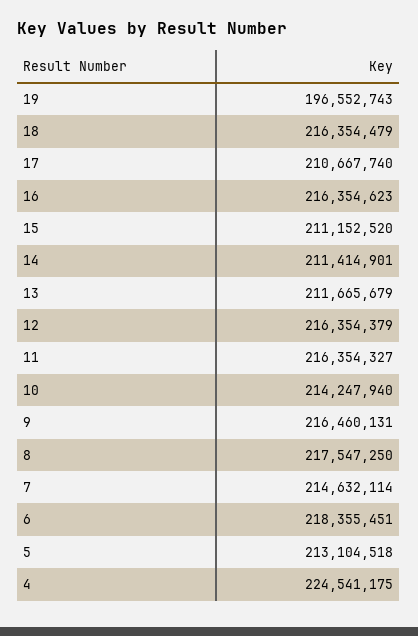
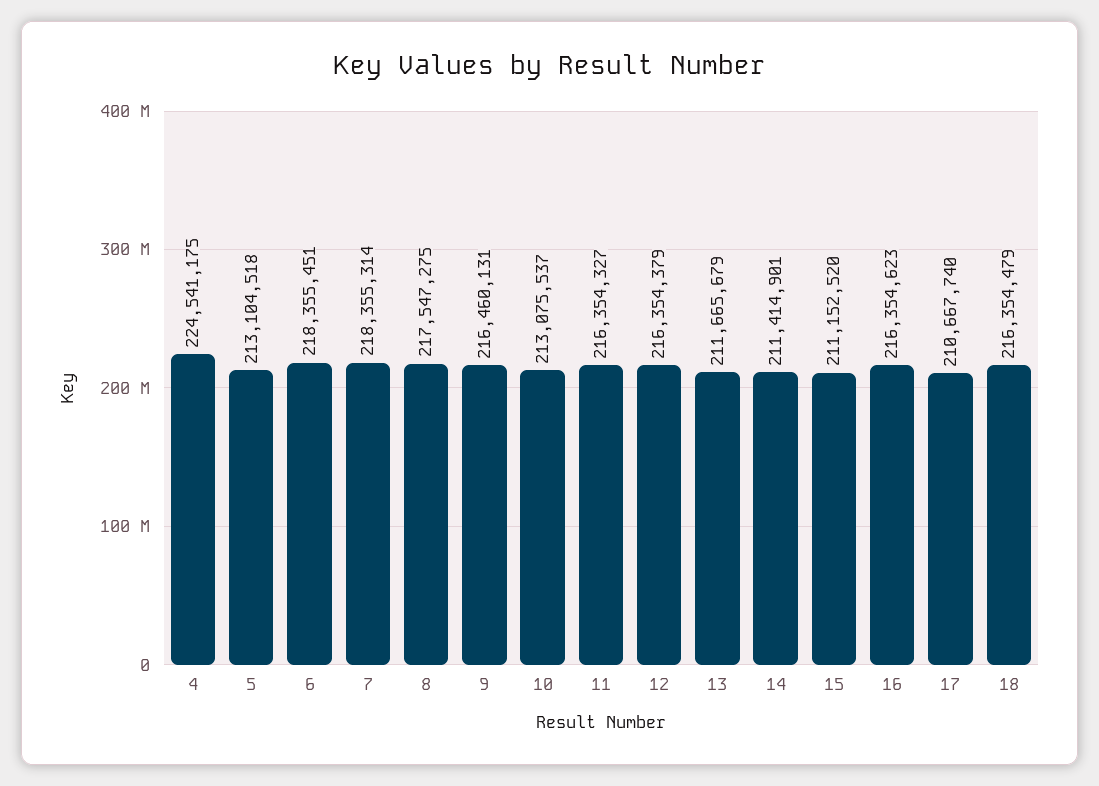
  {
-   "19": 196552743,
    "18": 216354479,
    "17": 210667740,
    "16": 216354623,
    "15": 211152520,
    "14": 211414901,
    "13": 211665679,
    "12": 216354379,
    "11": 216354327,
-   "10": 214247940,
+   "10": 213075537,
    "9": 216460131,
-   "8": 217547250,
+   "8": 217547275,
-   "7": 214632114,
+   "7": 218355314,
    "6": 218355451,
    "5": 213104518,
    "4": 224541175
  }

